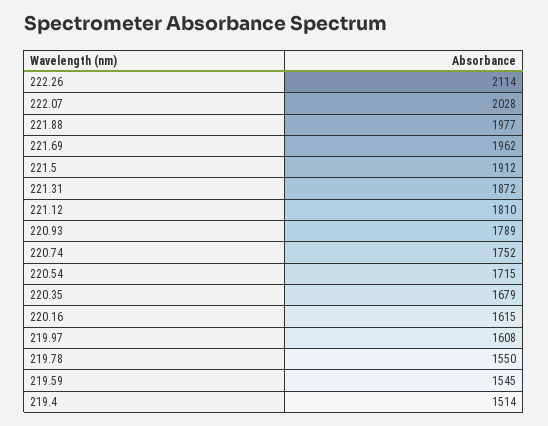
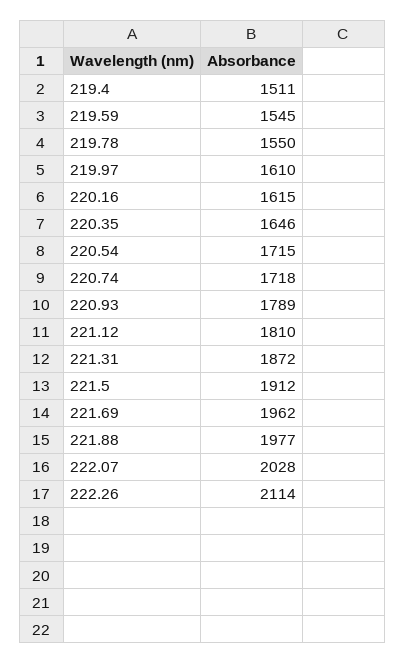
  {
    "222.26": 2114,
    "222.07": 2028,
    "221.88": 1977,
    "221.69": 1962,
    "221.5": 1912,
    "221.31": 1872,
    "221.12": 1810,
    "220.93": 1789,
-   "220.74": 1752,
+   "220.74": 1718,
    "220.54": 1715,
-   "220.35": 1679,
+   "220.35": 1646,
    "220.16": 1615,
-   "219.97": 1608,
+   "219.97": 1610,
    "219.78": 1550,
    "219.59": 1545,
-   "219.4": 1514
+   "219.4": 1511
  }

